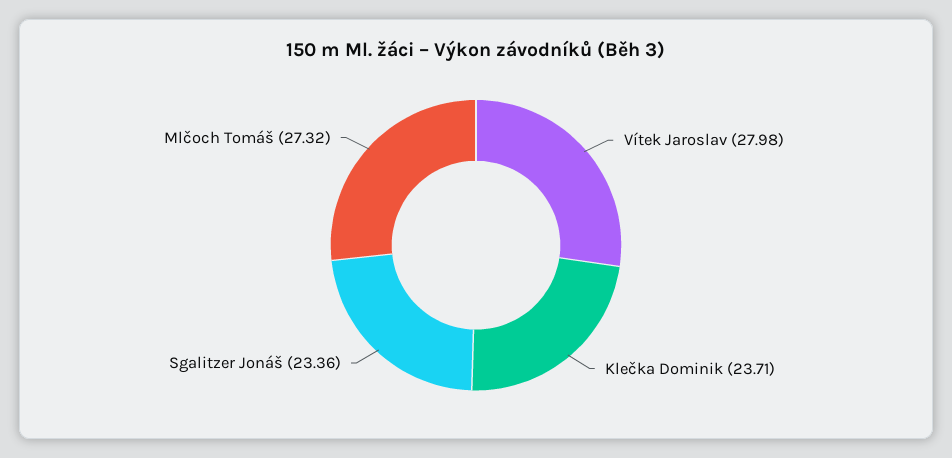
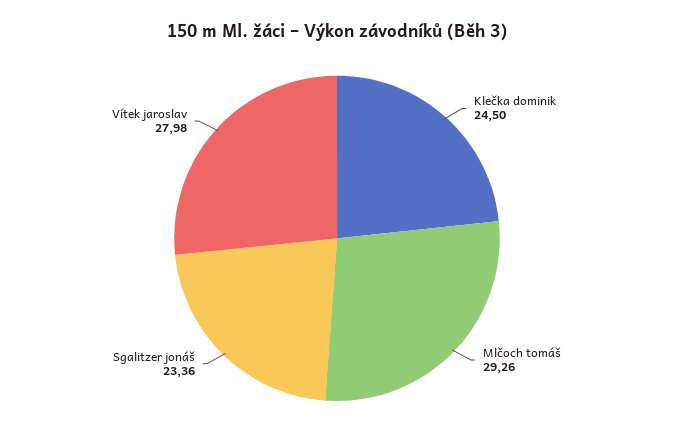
  {
    "Vítek Jaroslav": 27.98,
-   "Klečka Dominik": 23.71,
+   "Klečka Dominik": 24.5,
    "Sgalitzer Jonáš": 23.36,
-   "Mlčoch Tomáš": 27.32
+   "Mlčoch Tomáš": 29.26
  }

